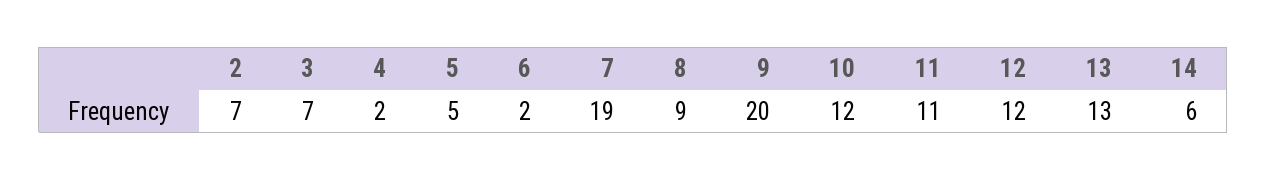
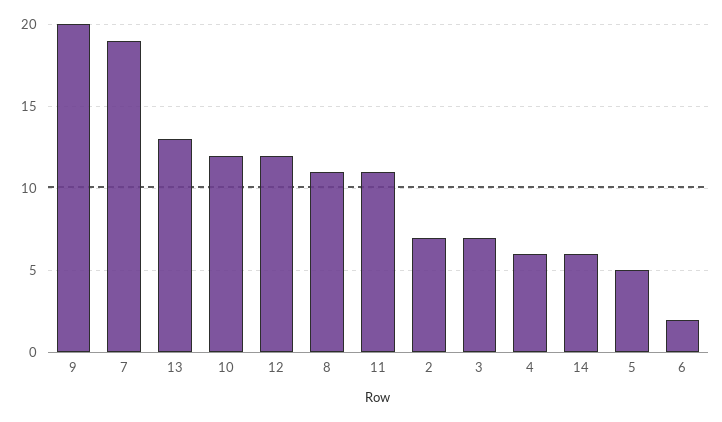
  {
    "2": 7,
    "3": 7,
-   "4": 2,
+   "4": 6,
    "5": 5,
    "6": 2,
    "7": 19,
-   "8": 9,
+   "8": 11,
    "9": 20,
    "10": 12,
    "11": 11,
    "12": 12,
    "13": 13,
    "14": 6
  }

